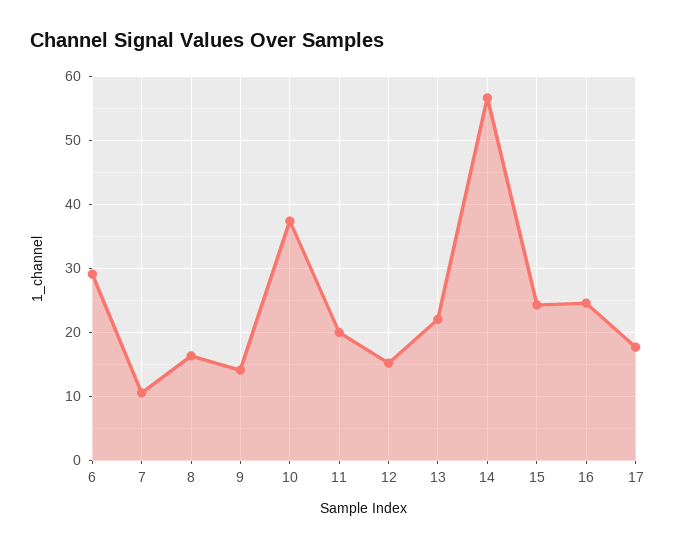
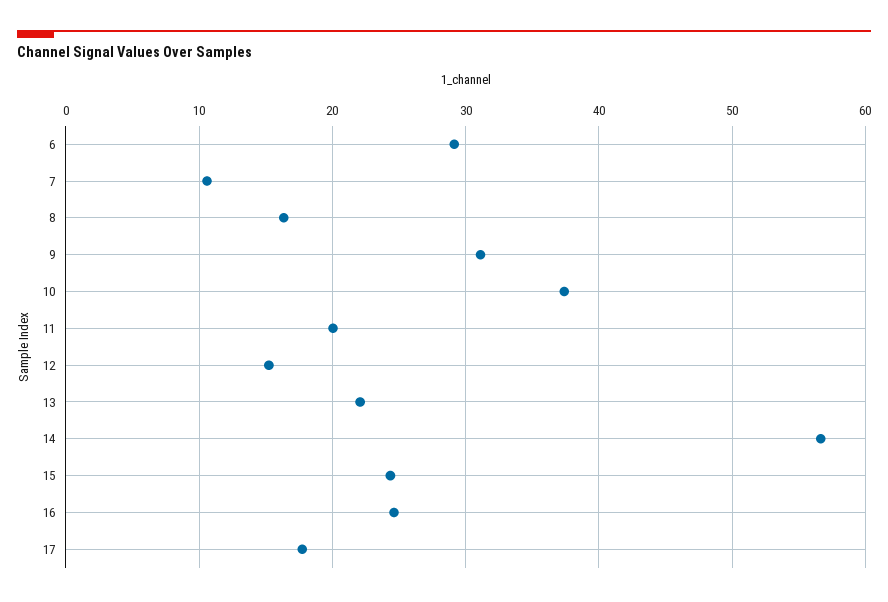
  {
    "6": 29,
    "7": 11,
    "8": 16,
-   "9": 14,
+   "9": 31,
    "10": 37,
    "11": 20,
    "12": 15,
    "13": 22,
    "14": 57,
    "15": 24,
    "16": 25,
    "17": 18
  }

